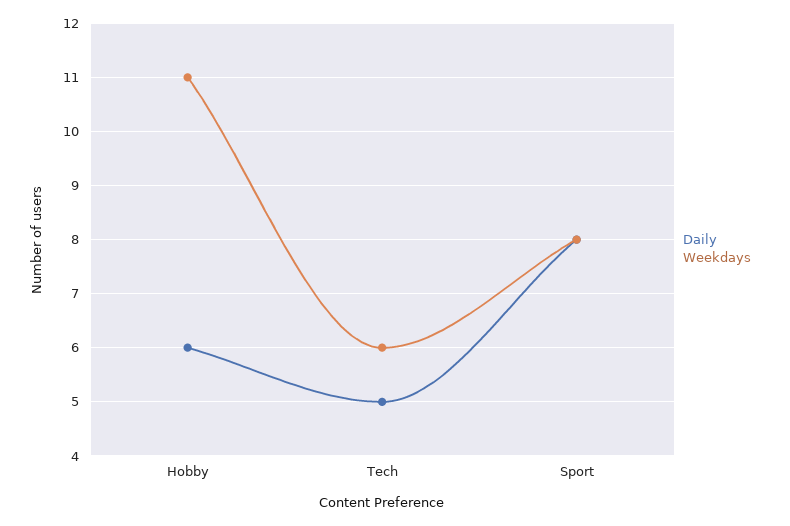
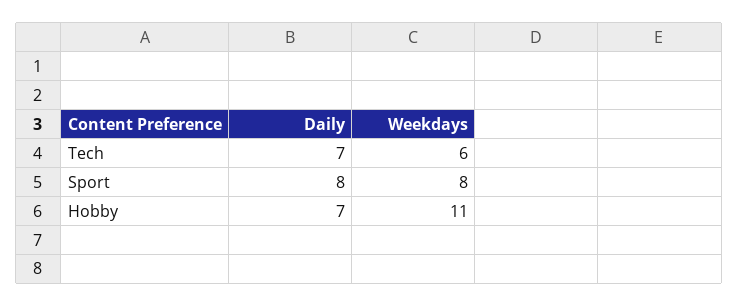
  {
    "Daily": {
-     "Hobby": 6,
+     "Hobby": 7,
-     "Tech": 5,
+     "Tech": 7,
      "Sport": 8
    },
    "Weekdays": {
      "Hobby": 11,
      "Tech": 6,
      "Sport": 8
    }
  }

